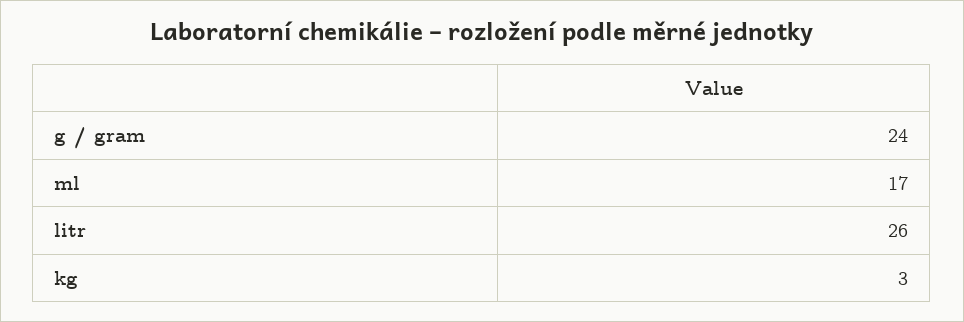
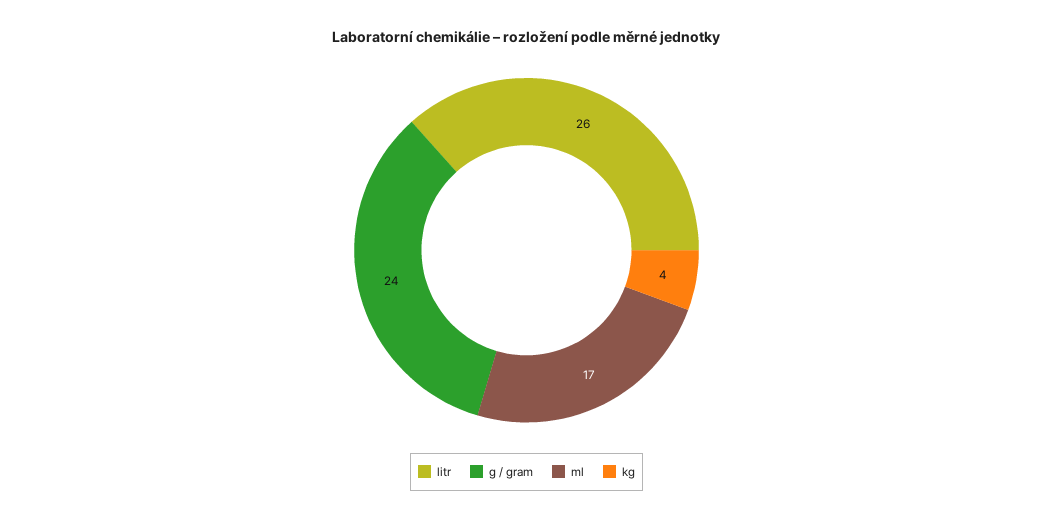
  {
    "g / gram": 24,
    "ml": 17,
    "litr": 26,
-   "kg": 3
+   "kg": 4
  }

